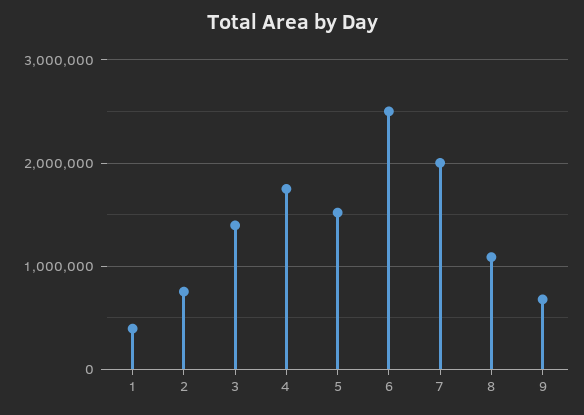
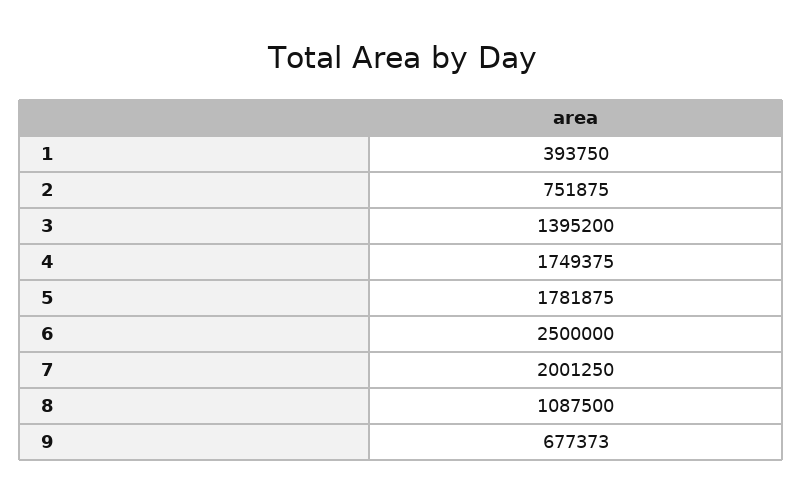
  {
    "1": 393750,
    "2": 751875,
    "3": 1395200,
    "4": 1749375,
-   "5": 1500000,
+   "5": 1781875,
    "6": 2500000,
    "7": 2001250,
    "8": 1087500,
    "9": 677373
  }

